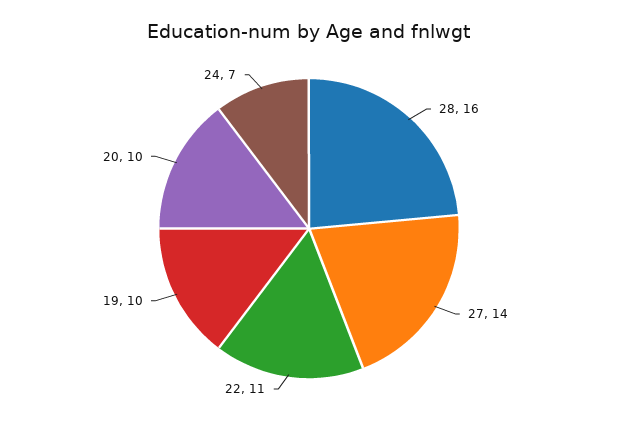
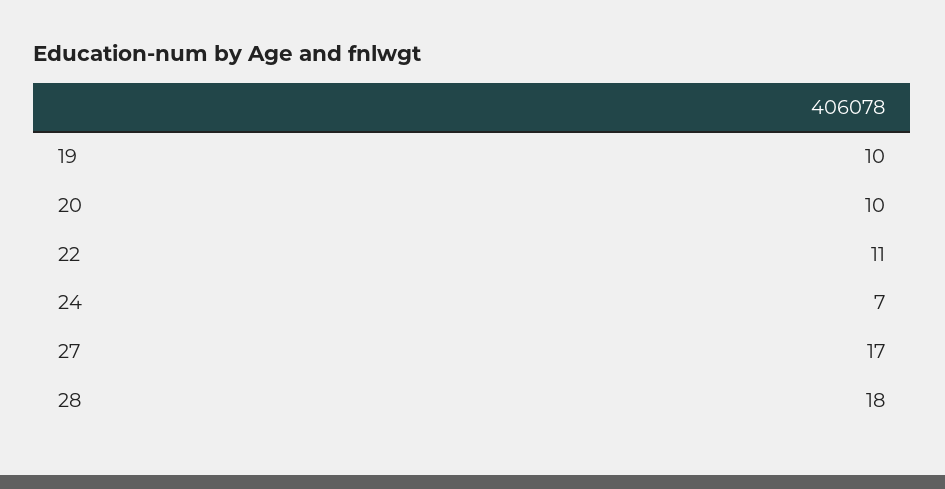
  {
-   "28": 16,
+   "28": 18,
-   "27": 14,
+   "27": 17,
    "22": 11,
    "19": 10,
    "20": 10,
    "24": 7
  }

